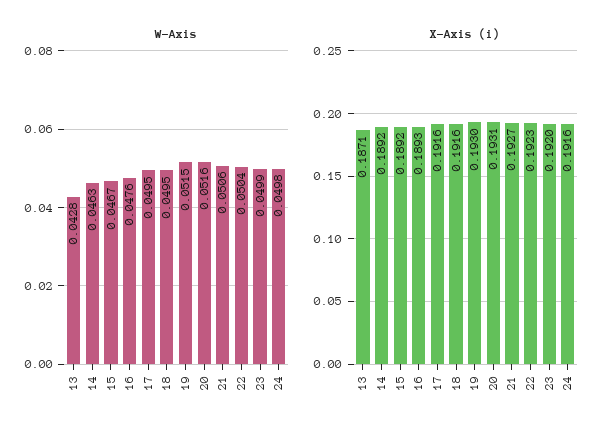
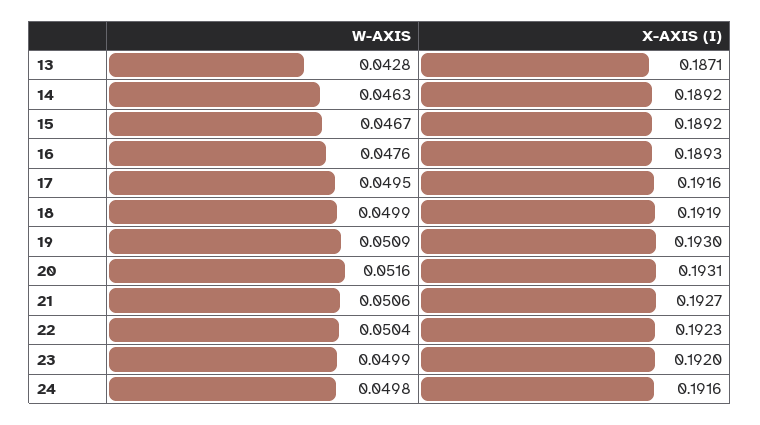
  {
    "W-Axis": {
      "13": 0.0428,
      "14": 0.0463,
      "15": 0.0467,
      "16": 0.0476,
      "17": 0.0495,
-     "18": 0.0495,
+     "18": 0.0499,
-     "19": 0.0515,
+     "19": 0.0509,
      "20": 0.0516,
      "21": 0.0506,
      "22": 0.0504,
      "23": 0.0499,
      "24": 0.0498
    },
    "X-Axis (i)": {
      "13": 0.1871,
      "14": 0.1892,
      "15": 0.1892,
      "16": 0.1893,
      "17": 0.1916,
-     "18": 0.1916,
+     "18": 0.1919,
      "19": 0.193,
      "20": 0.1931,
      "21": 0.1927,
      "22": 0.1923,
      "23": 0.192,
      "24": 0.1916
    }
  }

